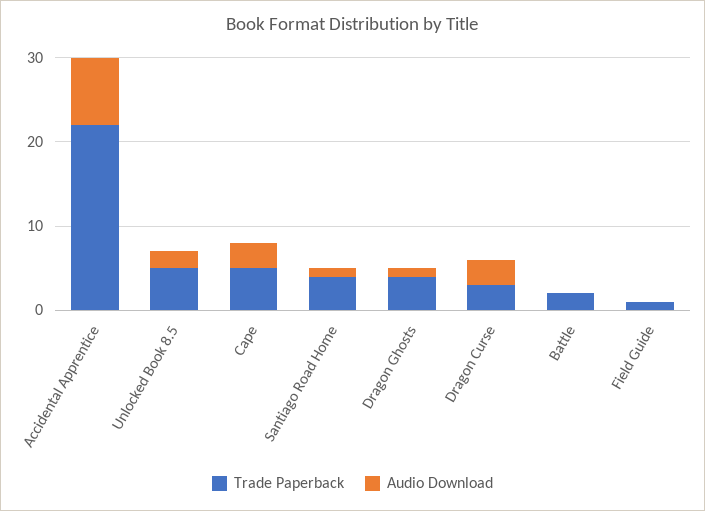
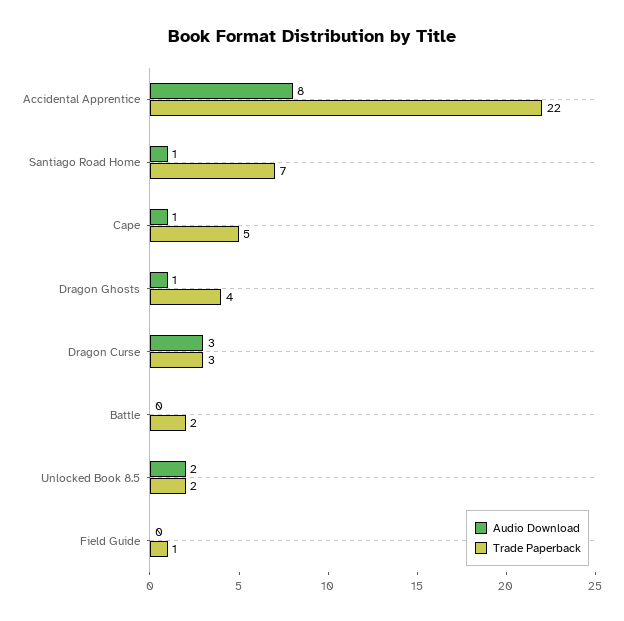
  {
    "Trade Paperback": {
      "Accidental Apprentice": 22,
-     "Unlocked Book 8.5": 5,
+     "Unlocked Book 8.5": 2,
      "Cape": 5,
-     "Santiago Road Home": 4,
+     "Santiago Road Home": 7,
      "Dragon Ghosts": 4,
      "Dragon Curse": 3,
      "Battle": 2,
      "Field Guide": 1
    },
    "Audio Download": {
      "Accidental Apprentice": 8,
      "Unlocked Book 8.5": 2,
-     "Cape": 3,
+     "Cape": 1,
      "Santiago Road Home": 1,
      "Dragon Ghosts": 1,
      "Dragon Curse": 3,
      "Battle": 0,
      "Field Guide": 0
    }
  }

